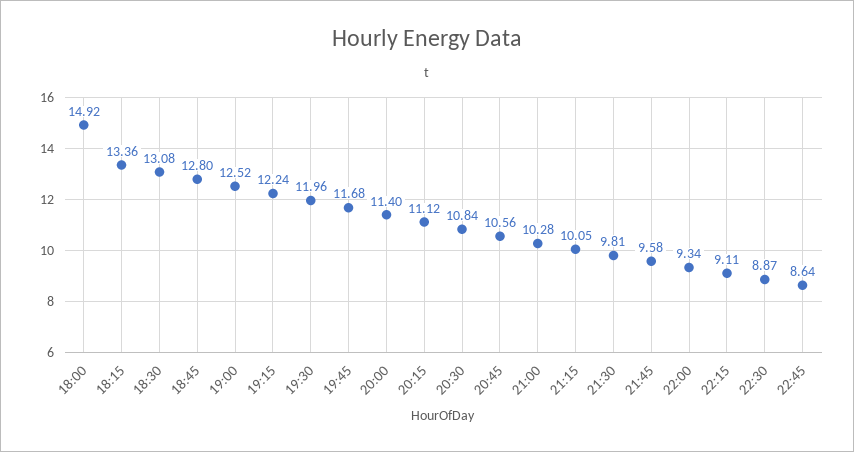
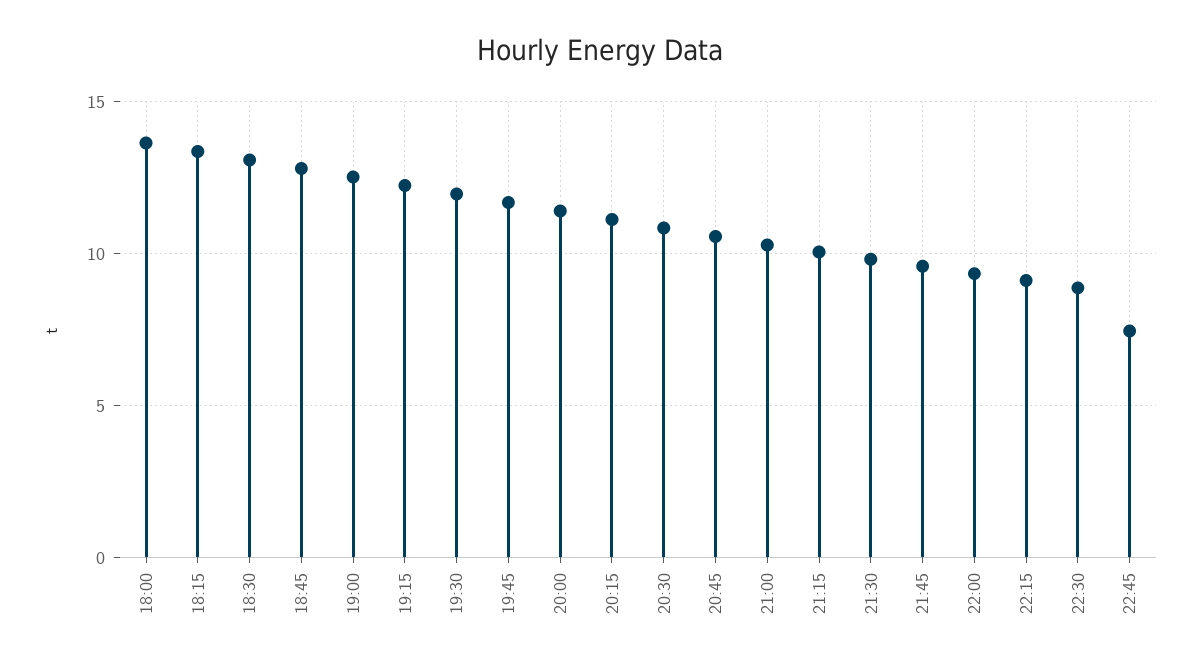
  {
-   "18:00": 14.92,
+   "18:00": 13.5,
    "18:15": 13.36,
    "18:30": 13.08,
    "18:45": 12.8,
    "19:00": 12.52,
    "19:15": 12.24,
    "19:30": 11.96,
    "19:45": 11.68,
    "20:00": 11.4,
    "20:15": 11.12,
    "20:30": 10.84,
    "20:45": 10.56,
    "21:00": 10.28,
    "21:15": 10.05,
    "21:30": 9.81,
    "21:45": 9.58,
    "22:00": 9.34,
    "22:15": 9.11,
    "22:30": 8.87,
-   "22:45": 8.64
+   "22:45": 7.5
  }

